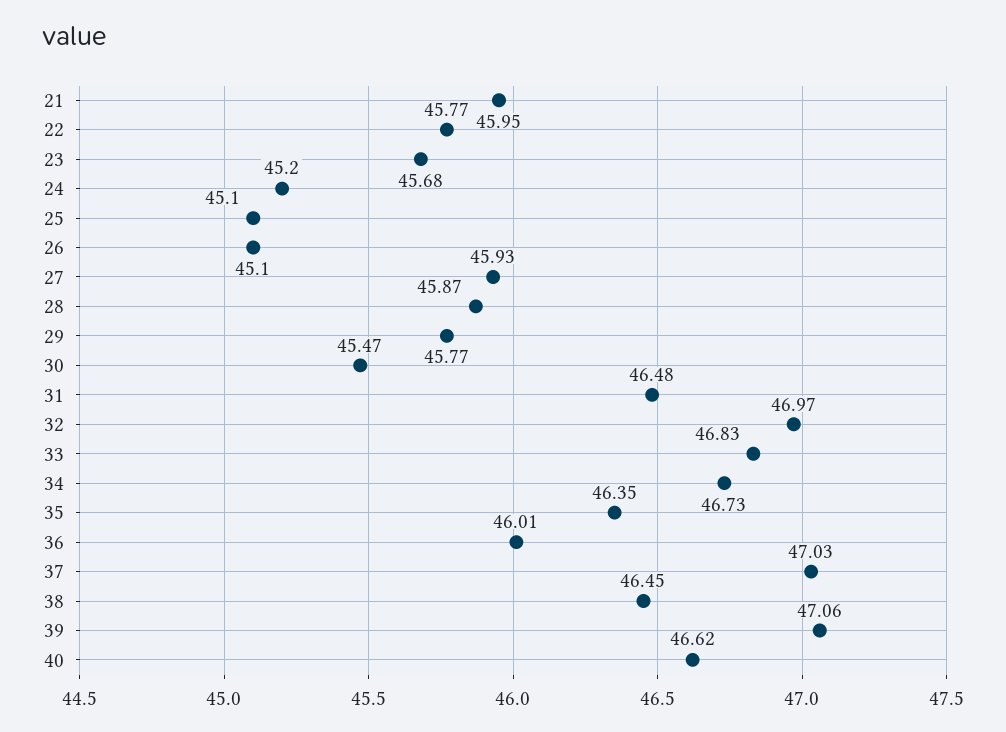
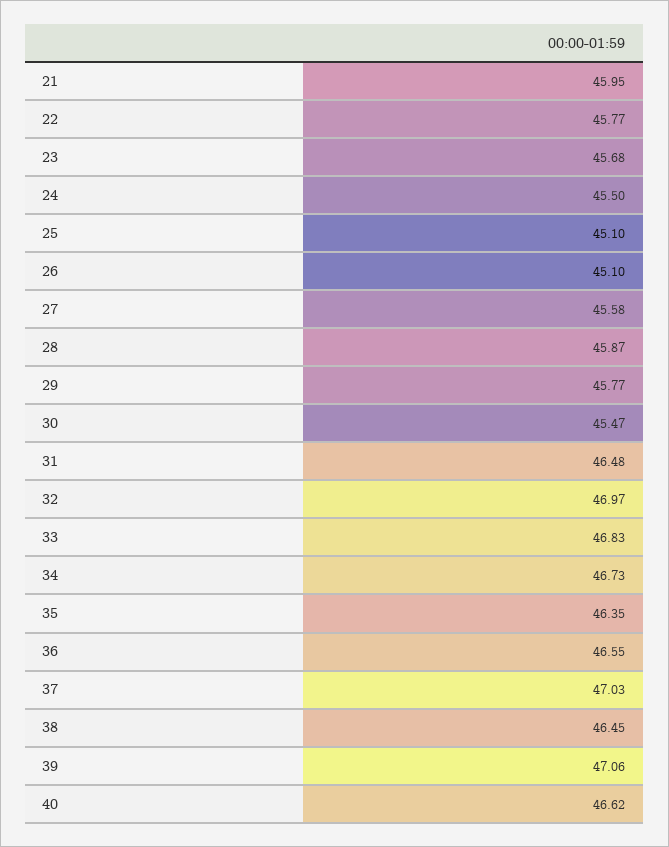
  {
    "21": 45.95,
    "22": 45.77,
    "23": 45.68,
-   "24": 45.2,
+   "24": 45.5,
    "25": 45.1,
    "26": 45.1,
-   "27": 45.93,
+   "27": 45.58,
    "28": 45.87,
    "29": 45.77,
    "30": 45.47,
    "31": 46.48,
    "32": 46.97,
    "33": 46.83,
    "34": 46.73,
    "35": 46.35,
-   "36": 46.01,
+   "36": 46.55,
    "37": 47.03,
    "38": 46.45,
    "39": 47.06,
    "40": 46.62
  }

